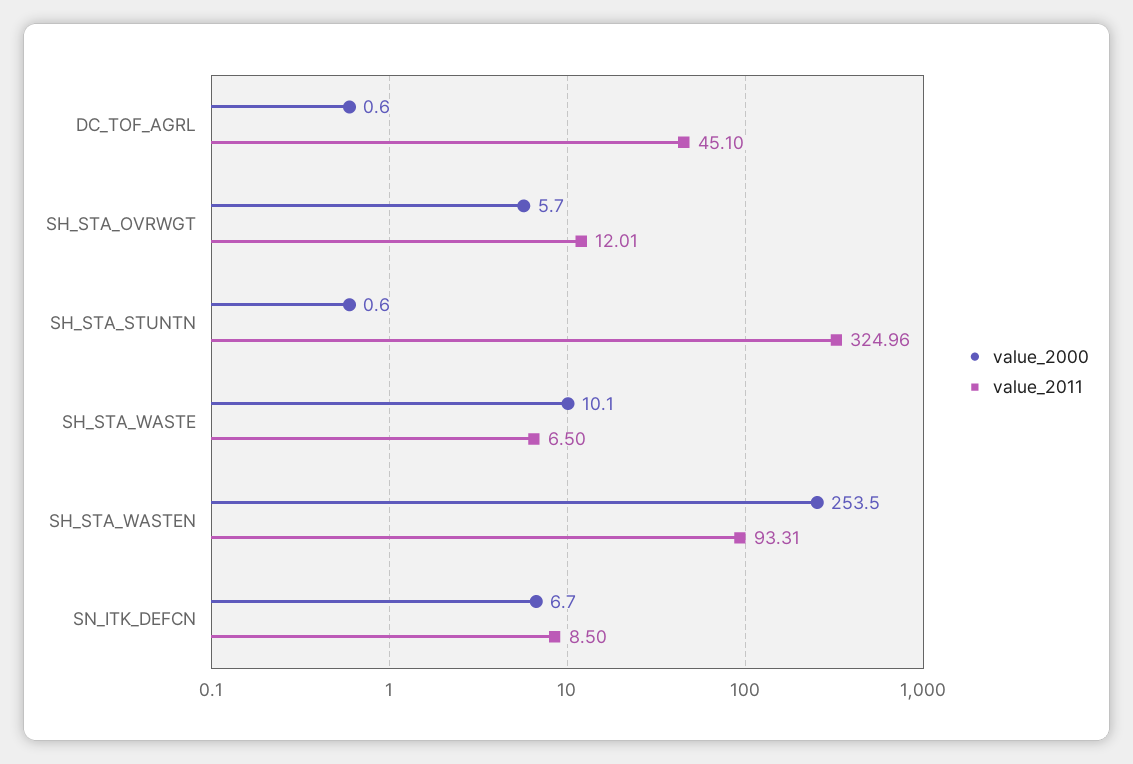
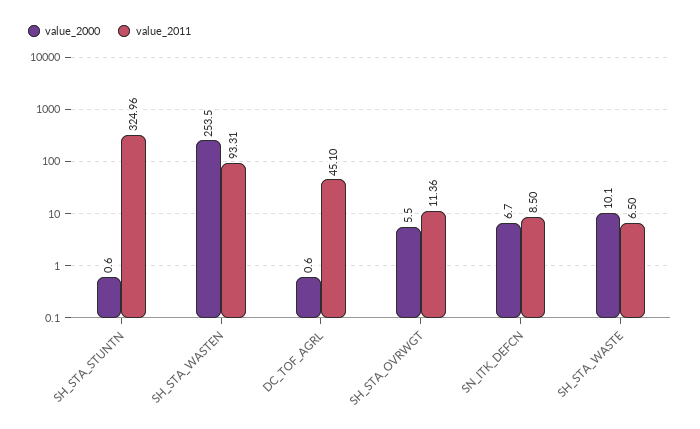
  {
    "value_2000": {
      "DC_TOF_AGRL": 0.6,
-     "SH_STA_OVRWGT": 5.7,
+     "SH_STA_OVRWGT": 5.5,
      "SH_STA_STUNTN": 0.6,
      "SH_STA_WASTE": 10.1,
      "SH_STA_WASTEN": 253.5,
      "SN_ITK_DEFCN": 6.7
    },
    "value_2011": {
      "DC_TOF_AGRL": 45.1,
-     "SH_STA_OVRWGT": 12.01,
+     "SH_STA_OVRWGT": 11.36,
      "SH_STA_STUNTN": 324.96,
      "SH_STA_WASTE": 6.5,
      "SH_STA_WASTEN": 93.31,
      "SN_ITK_DEFCN": 8.5
    }
  }

